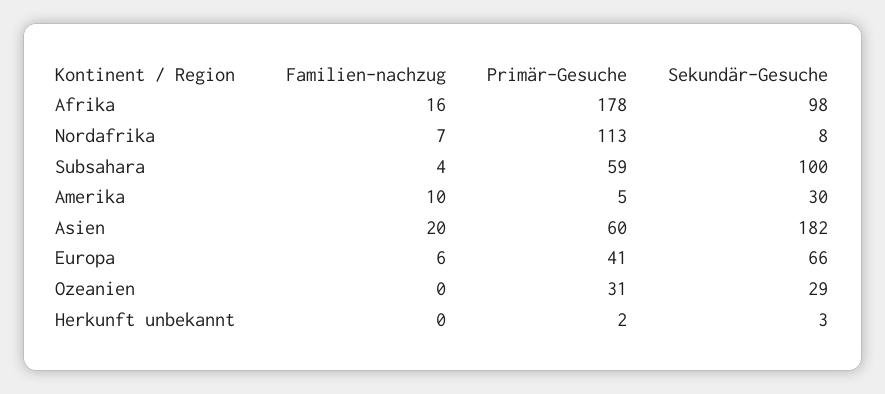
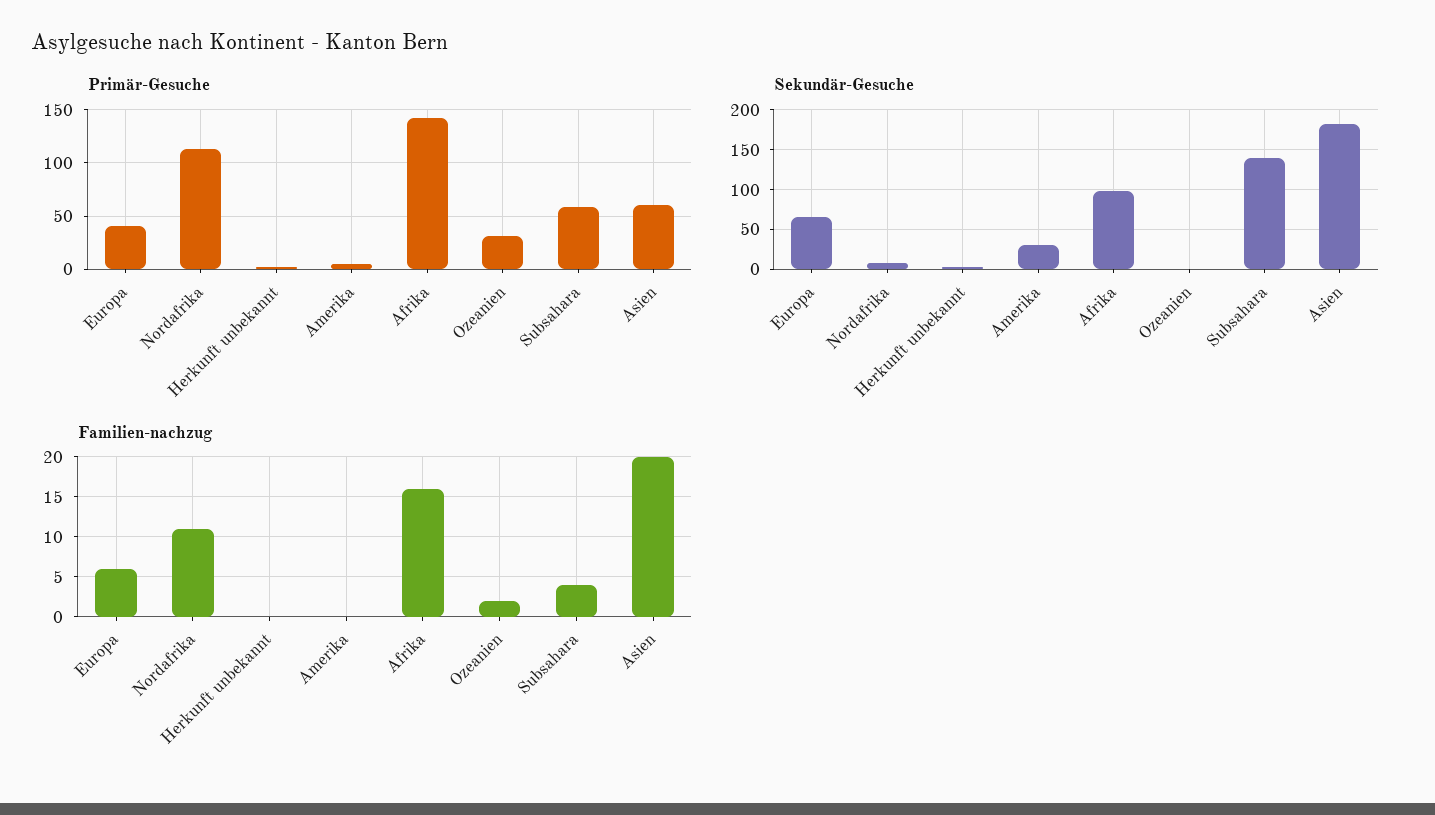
  {
    "Familien-nachzug": {
      "Afrika": 16,
-     "Nordafrika": 7,
+     "Nordafrika": 11,
      "Subsahara": 4,
-     "Amerika": 10,
+     "Amerika": 0,
      "Asien": 20,
      "Europa": 6,
-     "Ozeanien": 0,
+     "Ozeanien": 2,
      "Herkunft unbekannt": 0
    },
    "Primär-Gesuche": {
-     "Afrika": 178,
+     "Afrika": 140,
      "Nordafrika": 113,
      "Subsahara": 59,
      "Amerika": 5,
      "Asien": 60,
      "Europa": 41,
      "Ozeanien": 31,
      "Herkunft unbekannt": 2
    },
    "Sekundär-Gesuche": {
      "Afrika": 98,
      "Nordafrika": 8,
-     "Subsahara": 100,
+     "Subsahara": 140,
      "Amerika": 30,
      "Asien": 182,
      "Europa": 66,
-     "Ozeanien": 29,
+     "Ozeanien": 0,
      "Herkunft unbekannt": 3
    }
  }

